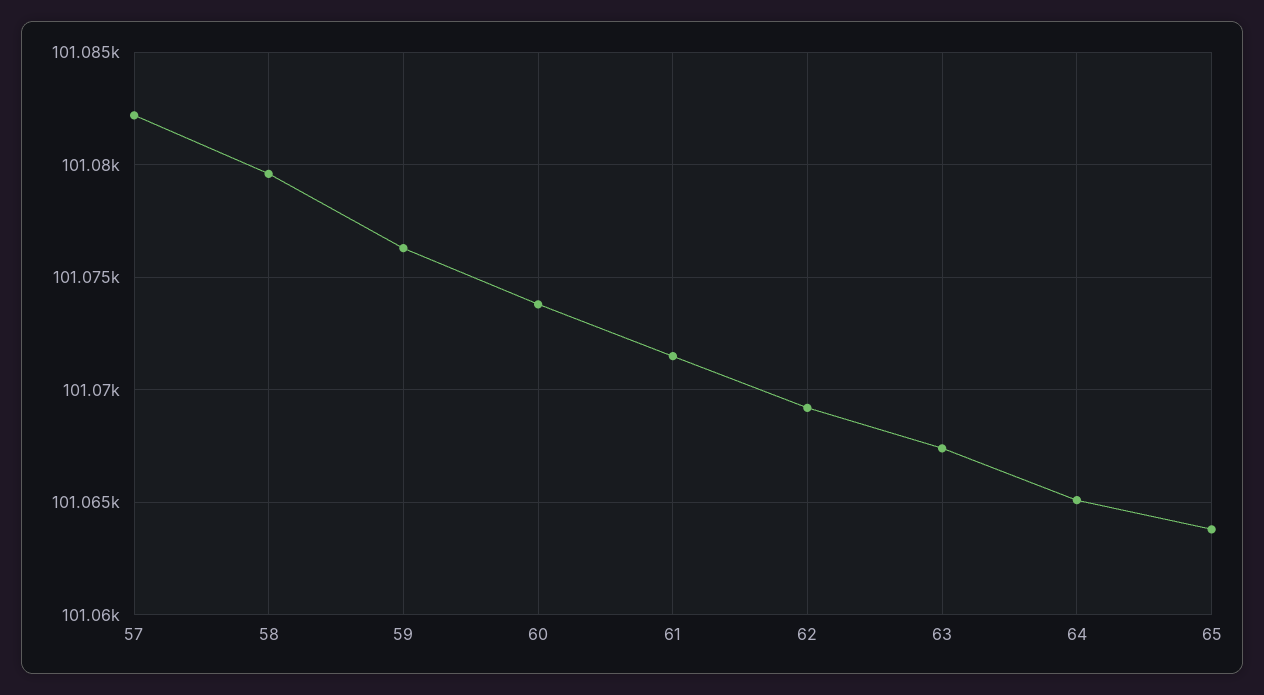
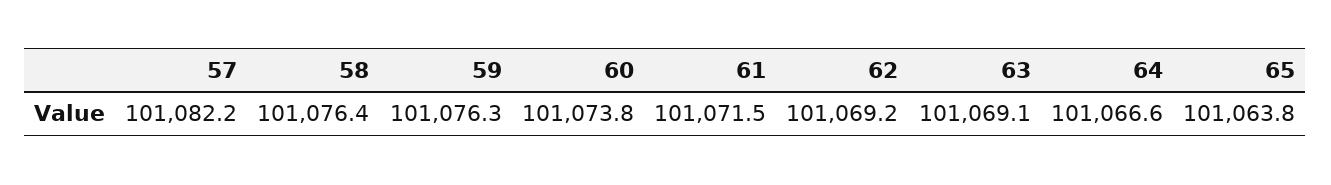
  {
    "57": 101082.2,
-   "58": 101079.5,
+   "58": 101076.4,
    "59": 101076.3,
    "60": 101073.8,
    "61": 101071.5,
    "62": 101069.2,
-   "63": 101067.5,
+   "63": 101069.1,
-   "64": 101065,
+   "64": 101066.6,
    "65": 101063.8
  }

